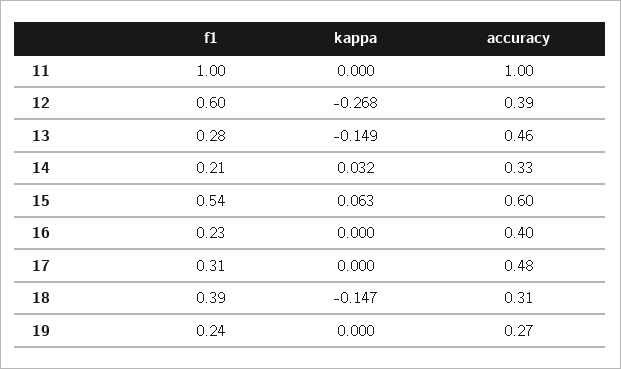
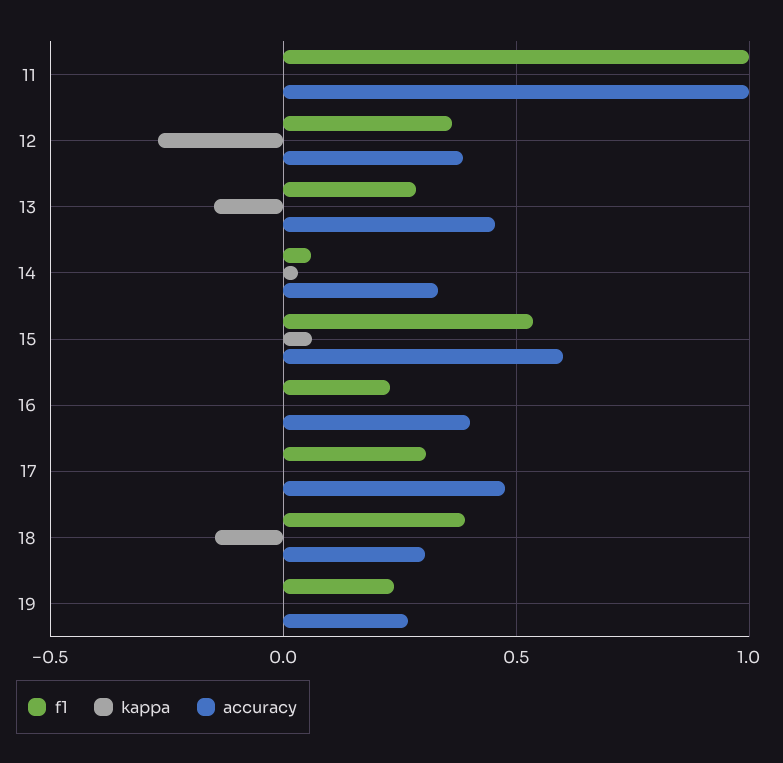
  {
    "f1": {
      "11": 1,
-     "12": 0.6,
+     "12": 0.35,
      "13": 0.28,
-     "14": 0.21,
+     "14": 0.05,
      "15": 0.54,
      "16": 0.23,
      "17": 0.31,
      "18": 0.39,
      "19": 0.24
    },
    "kappa": {
      "11": 0,
      "12": -0.268,
      "13": -0.149,
      "14": 0.032,
      "15": 0.063,
      "16": 0,
      "17": 0,
      "18": -0.147,
      "19": 0
    },
    "accuracy": {
      "11": 1,
      "12": 0.39,
      "13": 0.46,
      "14": 0.33,
      "15": 0.6,
      "16": 0.4,
      "17": 0.48,
      "18": 0.31,
      "19": 0.27
    }
  }

